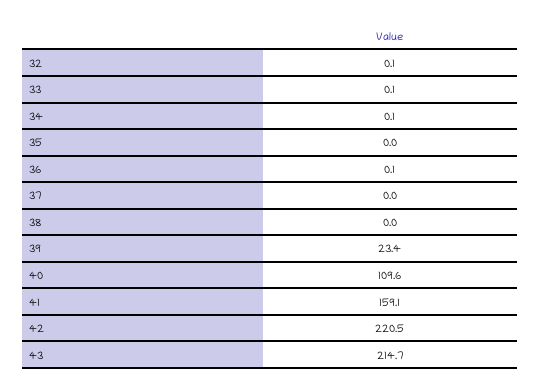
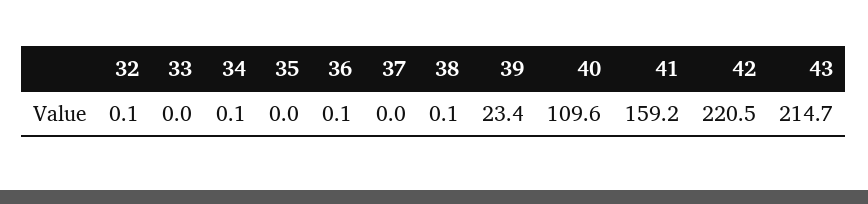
  {
    "32": 0.1,
-   "33": 0.1,
+   "33": 0,
    "34": 0.1,
    "35": 0,
    "36": 0.1,
    "37": 0,
-   "38": 0,
+   "38": 0.1,
    "39": 23.4,
    "40": 109.6,
-   "41": 159.1,
+   "41": 159.2,
    "42": 220.5,
    "43": 214.7
  }

